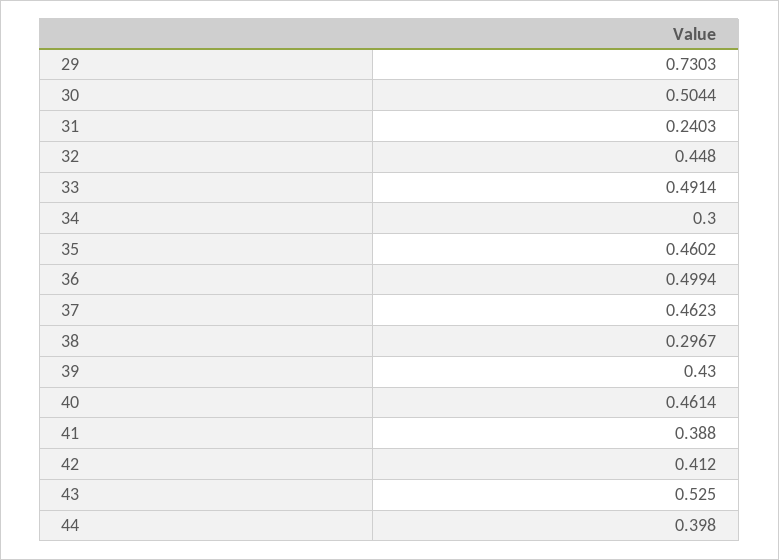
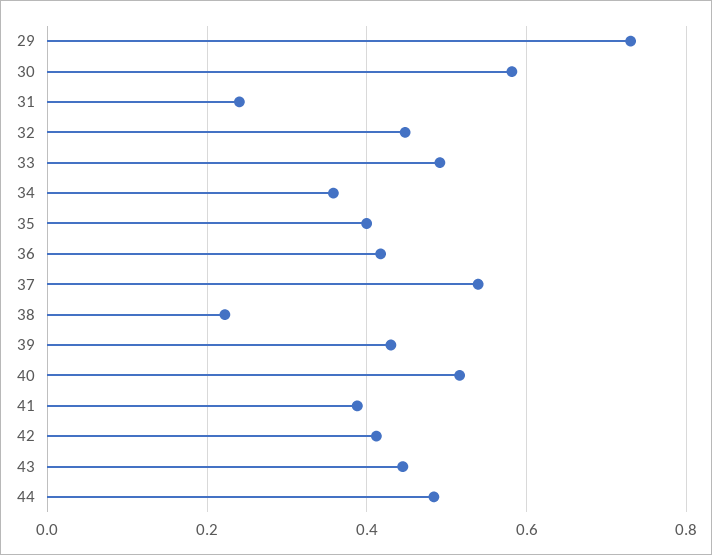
  {
    "29": 0.7303,
-   "30": 0.5044,
+   "30": 0.58,
    "31": 0.2403,
    "32": 0.448,
    "33": 0.4914,
-   "34": 0.3,
+   "34": 0.36,
-   "35": 0.4602,
+   "35": 0.4,
-   "36": 0.4994,
+   "36": 0.42,
-   "37": 0.4623,
+   "37": 0.54,
-   "38": 0.2967,
+   "38": 0.22,
    "39": 0.43,
-   "40": 0.4614,
+   "40": 0.52,
    "41": 0.388,
    "42": 0.412,
-   "43": 0.525,
+   "43": 0.44,
-   "44": 0.398
+   "44": 0.48
  }

